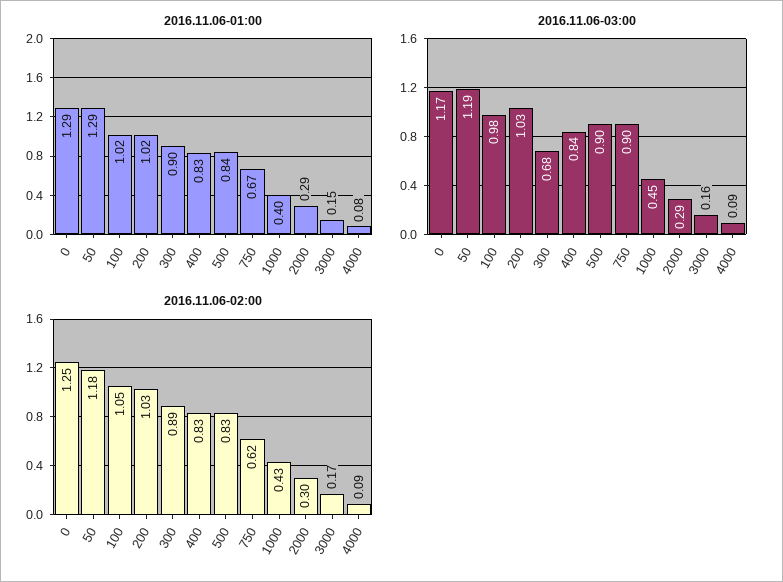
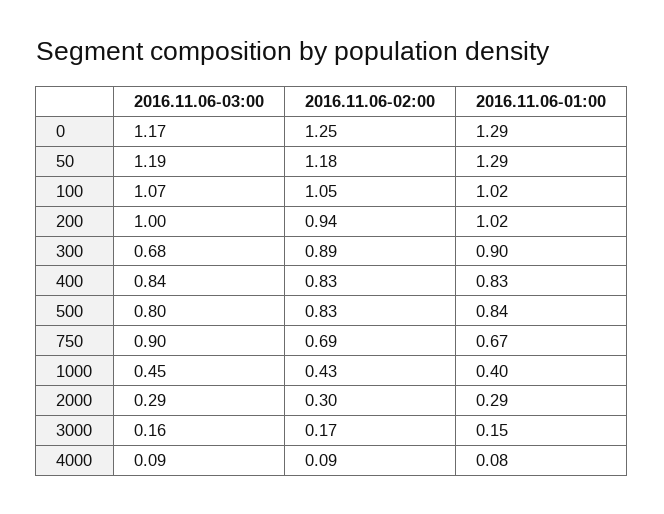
  {
    "2016.11.06-01:00": {
      "0": 1.29,
      "50": 1.29,
      "100": 1.02,
      "200": 1.02,
      "300": 0.9,
      "400": 0.83,
      "500": 0.84,
      "750": 0.67,
      "1000": 0.4,
      "2000": 0.29,
      "3000": 0.15,
      "4000": 0.08
    },
    "2016.11.06-03:00": {
      "0": 1.17,
      "50": 1.19,
-     "100": 0.98,
+     "100": 1.07,
-     "200": 1.03,
+     "200": 1,
      "300": 0.68,
      "400": 0.84,
-     "500": 0.9,
+     "500": 0.8,
      "750": 0.9,
      "1000": 0.45,
      "2000": 0.29,
      "3000": 0.16,
      "4000": 0.09
    },
    "2016.11.06-02:00": {
      "0": 1.25,
      "50": 1.18,
      "100": 1.05,
-     "200": 1.03,
+     "200": 0.94,
      "300": 0.89,
      "400": 0.83,
      "500": 0.83,
-     "750": 0.62,
+     "750": 0.69,
      "1000": 0.43,
      "2000": 0.3,
      "3000": 0.17,
      "4000": 0.09
    }
  }

